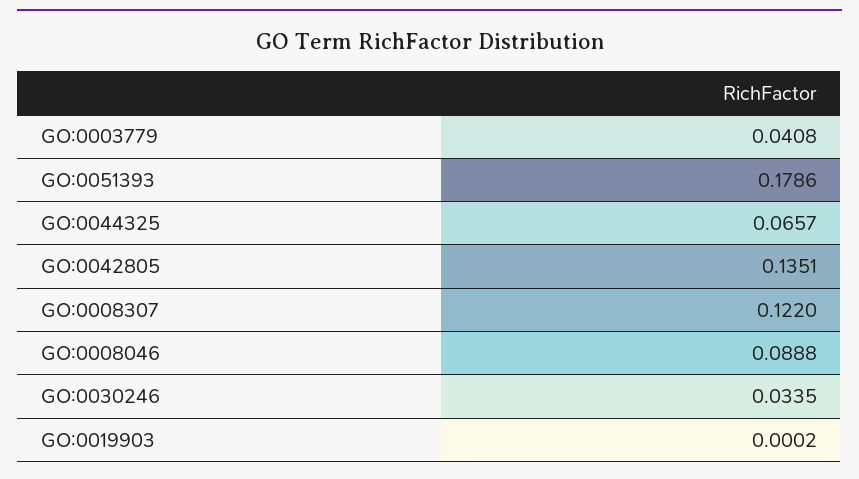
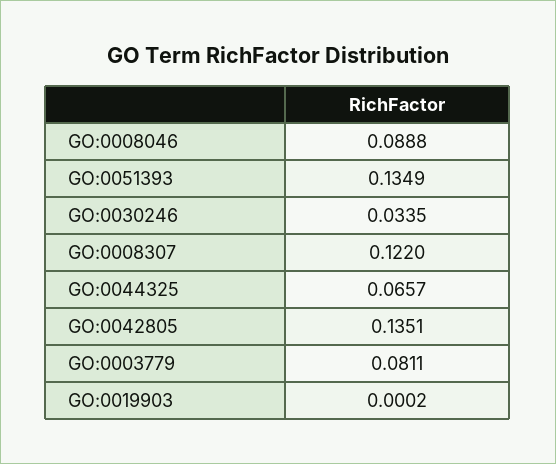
  {
-   "GO:0003779": 0.0408,
+   "GO:0003779": 0.0811,
-   "GO:0051393": 0.1786,
+   "GO:0051393": 0.1349,
    "GO:0044325": 0.0657,
    "GO:0042805": 0.1351,
    "GO:0008307": 0.122,
    "GO:0008046": 0.0888,
    "GO:0030246": 0.0335,
    "GO:0019903": 0.0002
  }

